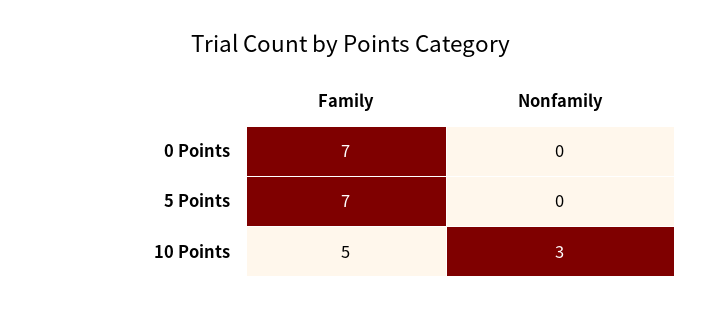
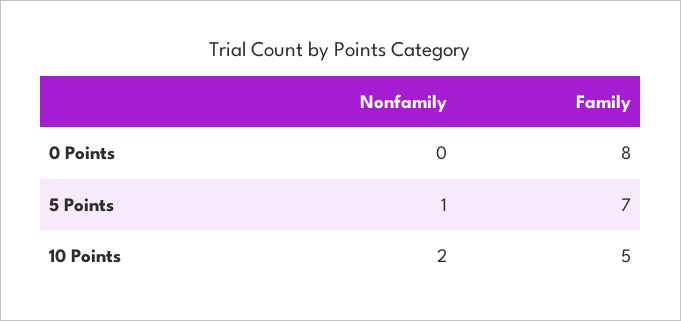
  {
    "Family": {
-     "0 Points": 7,
+     "0 Points": 8,
      "5 Points": 7,
      "10 Points": 5
    },
    "Nonfamily": {
      "0 Points": 0,
-     "5 Points": 0,
+     "5 Points": 1,
-     "10 Points": 3
+     "10 Points": 2
    }
  }

